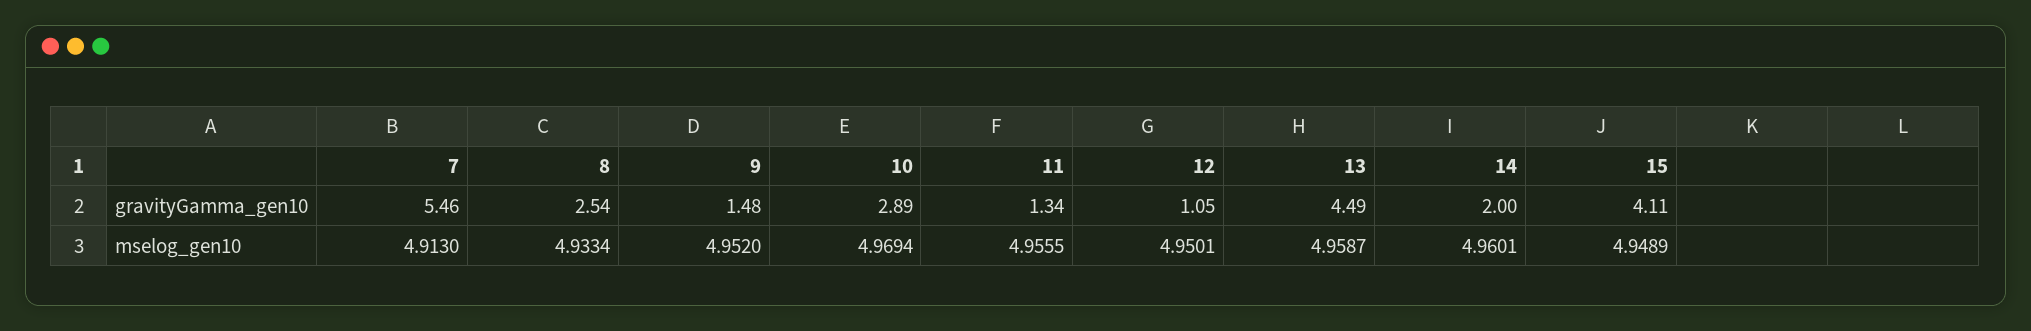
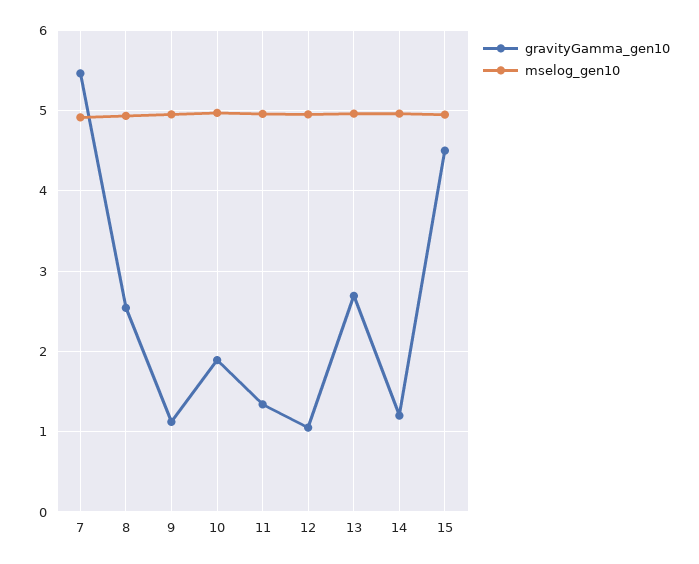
  {
    "gravityGamma_gen10": {
      "7": 5.46,
      "8": 2.54,
-     "9": 1.48,
+     "9": 1.1,
-     "10": 2.89,
+     "10": 1.9,
      "11": 1.34,
      "12": 1.05,
-     "13": 4.49,
+     "13": 2.7,
-     "14": 2,
+     "14": 1.2,
-     "15": 4.11
+     "15": 4.5
    },
    "mselog_gen10": {
      "7": 4.913,
      "8": 4.9334,
      "9": 4.952,
      "10": 4.9694,
      "11": 4.9555,
      "12": 4.9501,
      "13": 4.9587,
      "14": 4.9601,
      "15": 4.9489
    }
  }

